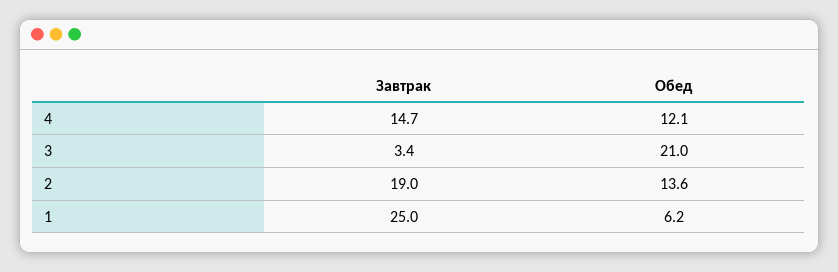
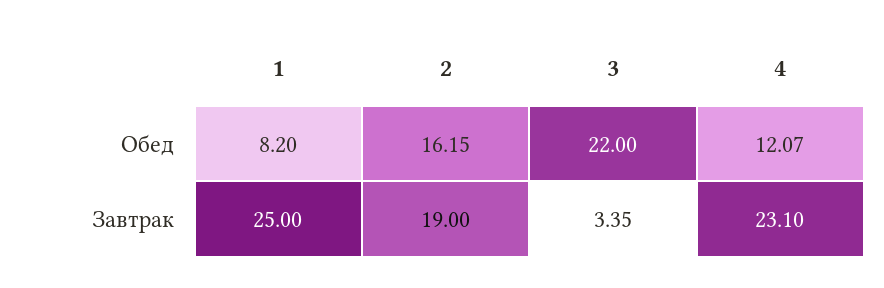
  {
    "Завтрак": {
-     "4": 14.7,
+     "4": 23.1,
      "3": 3.35,
      "2": 19,
      "1": 25
    },
    "Обед": {
      "4": 12.07,
-     "3": 21,
+     "3": 22,
-     "2": 13.6,
+     "2": 16.15,
-     "1": 6.2
+     "1": 8.2
    }
  }

